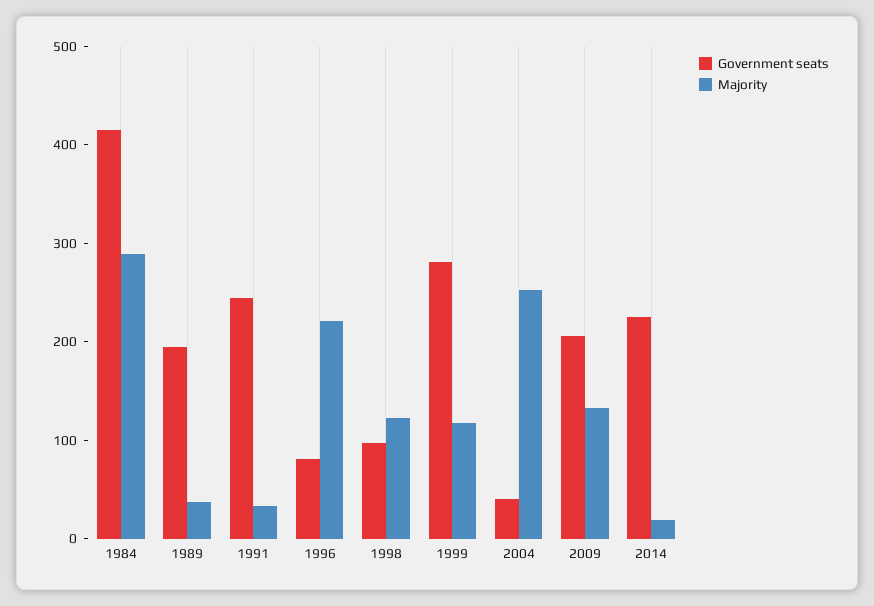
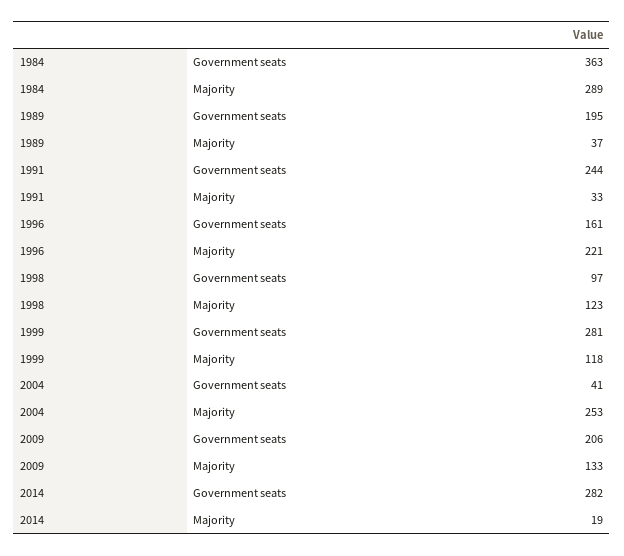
  {
    "Government seats": {
-     "1984": 420,
+     "1984": 363,
      "1989": 195,
      "1991": 244,
-     "1996": 80,
+     "1996": 161,
      "1998": 97,
      "1999": 281,
      "2004": 41,
      "2009": 206,
-     "2014": 220
+     "2014": 282
    },
    "Majority": {
      "1984": 289,
      "1989": 37,
      "1991": 33,
      "1996": 221,
      "1998": 123,
      "1999": 118,
      "2004": 253,
      "2009": 133,
      "2014": 19
    }
  }

